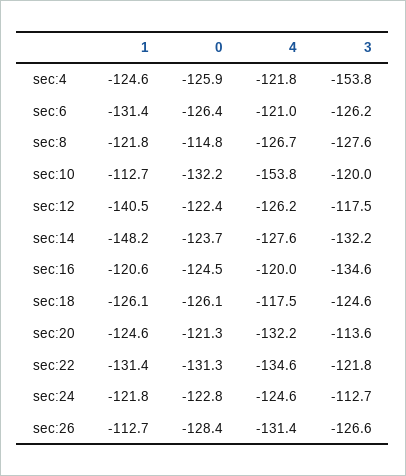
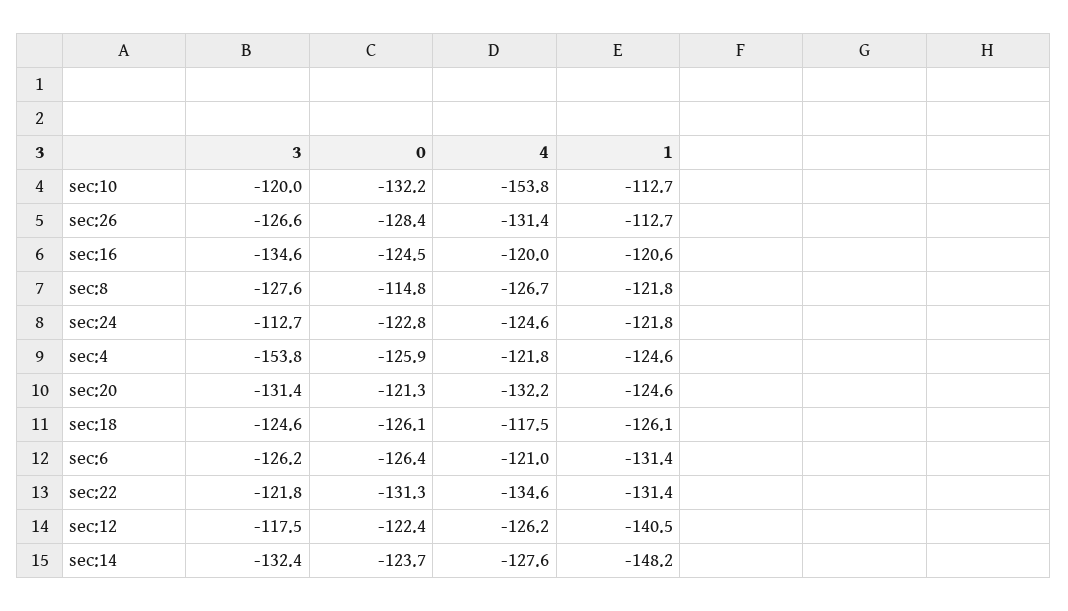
  {
    "1": {
      "sec:4": -124.6,
      "sec:6": -131.4,
      "sec:8": -121.8,
      "sec:10": -112.7,
      "sec:12": -140.5,
      "sec:14": -148.2,
      "sec:16": -120.6,
      "sec:18": -126.1,
      "sec:20": -124.6,
      "sec:22": -131.4,
      "sec:24": -121.8,
      "sec:26": -112.7
    },
    "0": {
      "sec:4": -125.9,
      "sec:6": -126.4,
      "sec:8": -114.8,
      "sec:10": -132.2,
      "sec:12": -122.4,
      "sec:14": -123.7,
      "sec:16": -124.5,
      "sec:18": -126.1,
      "sec:20": -121.3,
      "sec:22": -131.3,
      "sec:24": -122.8,
      "sec:26": -128.4
    },
    "4": {
      "sec:4": -121.8,
      "sec:6": -121,
      "sec:8": -126.7,
      "sec:10": -153.8,
      "sec:12": -126.2,
      "sec:14": -127.6,
      "sec:16": -120,
      "sec:18": -117.5,
      "sec:20": -132.2,
      "sec:22": -134.6,
      "sec:24": -124.6,
      "sec:26": -131.4
    },
    "3": {
      "sec:4": -153.8,
      "sec:6": -126.2,
      "sec:8": -127.6,
      "sec:10": -120,
      "sec:12": -117.5,
-     "sec:14": -132.2,
+     "sec:14": -132.4,
      "sec:16": -134.6,
      "sec:18": -124.6,
-     "sec:20": -113.6,
+     "sec:20": -131.4,
      "sec:22": -121.8,
      "sec:24": -112.7,
      "sec:26": -126.6
    }
  }

